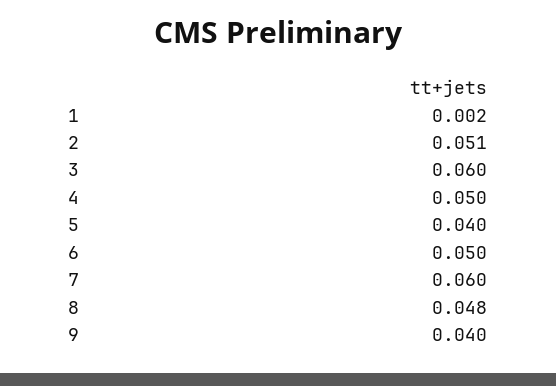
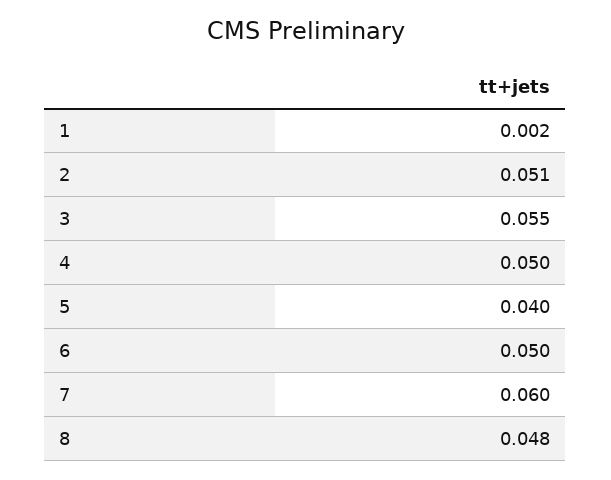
  {
    "1": 0.002,
    "2": 0.051,
-   "3": 0.06,
+   "3": 0.055,
    "4": 0.05,
    "5": 0.04,
    "6": 0.05,
    "7": 0.06,
-   "8": 0.048,
+   "8": 0.048
-   "9": 0.04
  }

